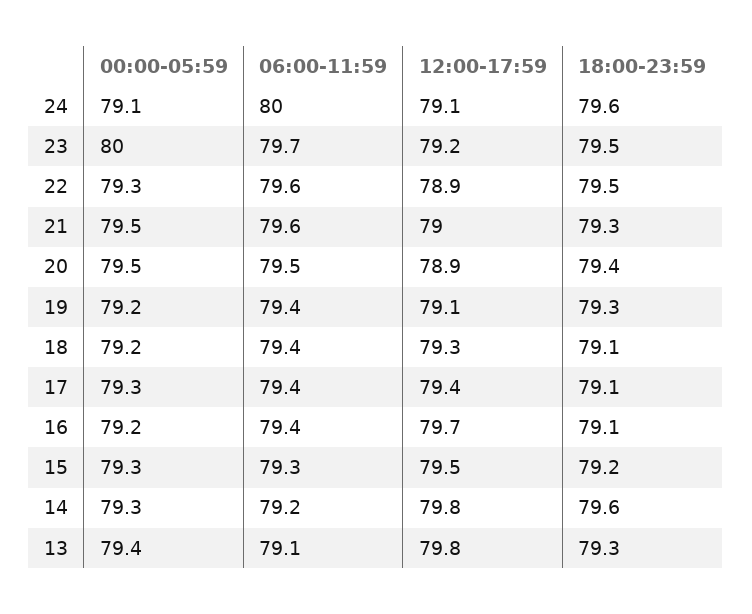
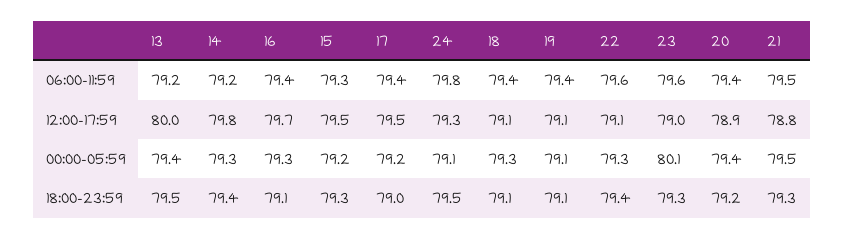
  {
    "00:00-05:59": {
      "24": 79.1,
-     "23": 80,
+     "23": 80.1,
      "22": 79.3,
      "21": 79.5,
-     "20": 79.5,
+     "20": 79.4,
-     "19": 79.2,
+     "19": 79.1,
-     "18": 79.2,
+     "18": 79.3,
-     "17": 79.3,
+     "17": 79.2,
-     "16": 79.2,
+     "16": 79.3,
-     "15": 79.3,
+     "15": 79.2,
      "14": 79.3,
      "13": 79.4
    },
    "06:00-11:59": {
-     "24": 80,
+     "24": 79.8,
-     "23": 79.7,
+     "23": 79.6,
      "22": 79.6,
-     "21": 79.6,
+     "21": 79.5,
-     "20": 79.5,
+     "20": 79.4,
      "19": 79.4,
      "18": 79.4,
      "17": 79.4,
      "16": 79.4,
      "15": 79.3,
      "14": 79.2,
-     "13": 79.1
+     "13": 79.2
    },
    "12:00-17:59": {
-     "24": 79.1,
+     "24": 79.3,
-     "23": 79.2,
+     "23": 79,
-     "22": 78.9,
+     "22": 79.1,
-     "21": 79,
+     "21": 78.8,
      "20": 78.9,
      "19": 79.1,
-     "18": 79.3,
+     "18": 79.1,
-     "17": 79.4,
+     "17": 79.5,
      "16": 79.7,
      "15": 79.5,
      "14": 79.8,
-     "13": 79.8
+     "13": 80
    },
    "18:00-23:59": {
-     "24": 79.6,
+     "24": 79.5,
-     "23": 79.5,
+     "23": 79.3,
-     "22": 79.5,
+     "22": 79.4,
      "21": 79.3,
-     "20": 79.4,
+     "20": 79.2,
-     "19": 79.3,
+     "19": 79.1,
      "18": 79.1,
-     "17": 79.1,
+     "17": 79,
      "16": 79.1,
-     "15": 79.2,
+     "15": 79.3,
-     "14": 79.6,
+     "14": 79.4,
-     "13": 79.3
+     "13": 79.5
    }
  }

